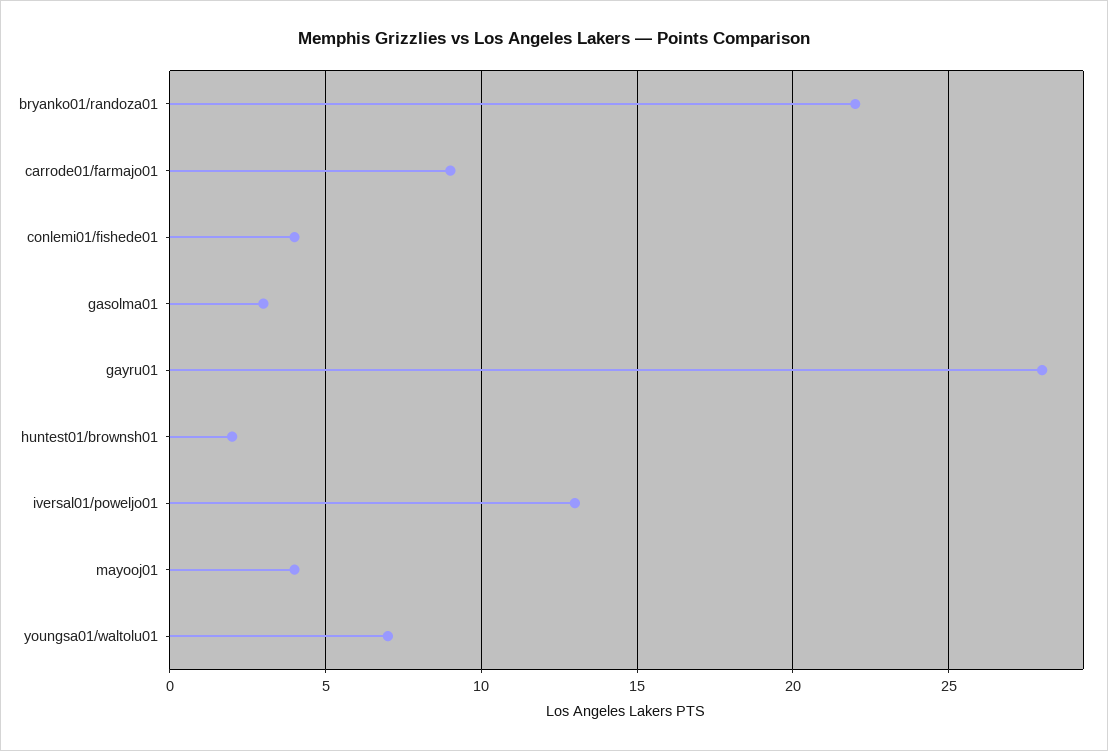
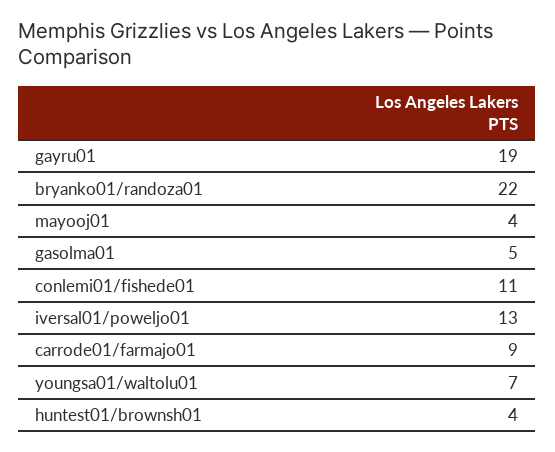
  {
    "bryanko01/randoza01": 22,
    "carrode01/farmajo01": 9,
-   "conlemi01/fishede01": 4,
+   "conlemi01/fishede01": 11,
-   "gasolma01": 3,
+   "gasolma01": 5,
-   "gayru01": 28,
+   "gayru01": 19,
-   "huntest01/brownsh01": 2,
+   "huntest01/brownsh01": 4,
    "iversal01/poweljo01": 13,
    "mayooj01": 4,
    "youngsa01/waltolu01": 7
  }

